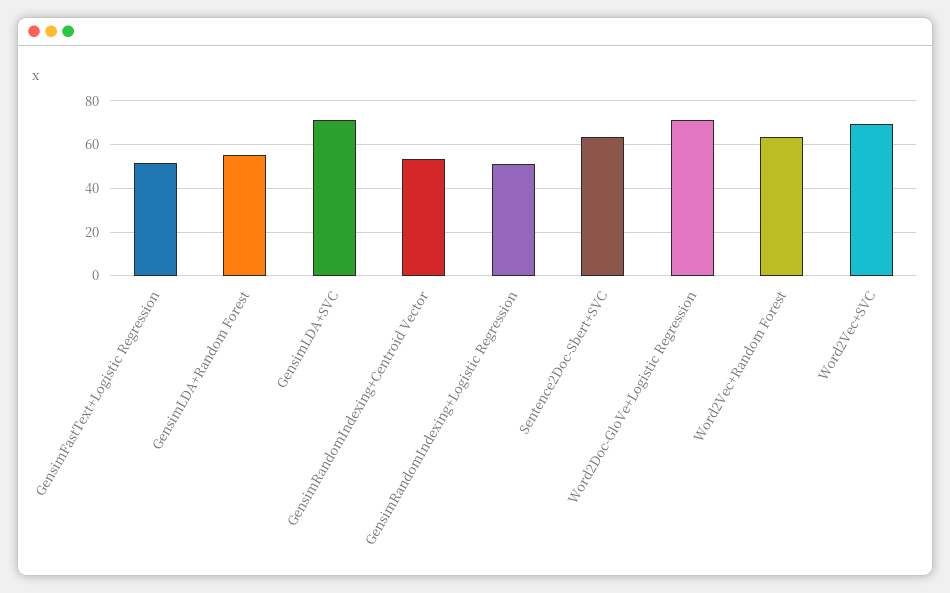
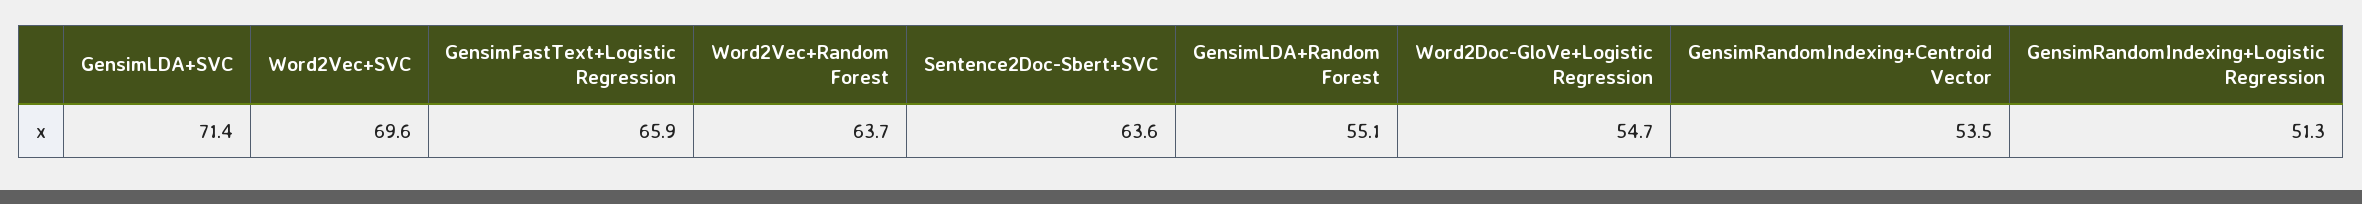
  {
-   "GensimFastText+Logistic Regression": 50,
+   "GensimFastText+Logistic Regression": 65.9,
    "GensimLDA+Random Forest": 55.1,
    "GensimLDA+SVC": 71.4,
    "GensimRandomIndexing+Centroid Vector": 53.5,
    "GensimRandomIndexing+Logistic Regression": 51.3,
    "Sentence2Doc-Sbert+SVC": 63.6,
-   "Word2Doc-GloVe+Logistic Regression": 70,
+   "Word2Doc-GloVe+Logistic Regression": 54.7,
    "Word2Vec+Random Forest": 63.7,
    "Word2Vec+SVC": 69.6
  }

